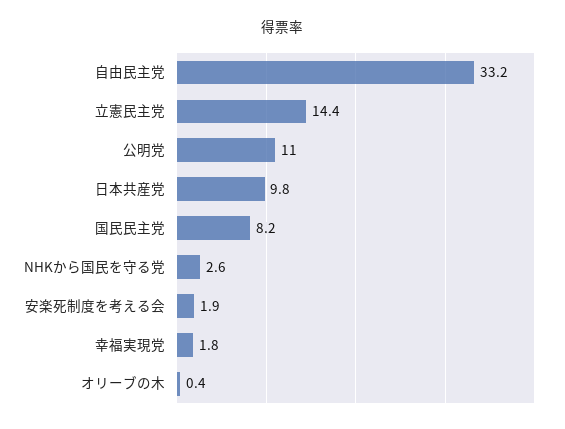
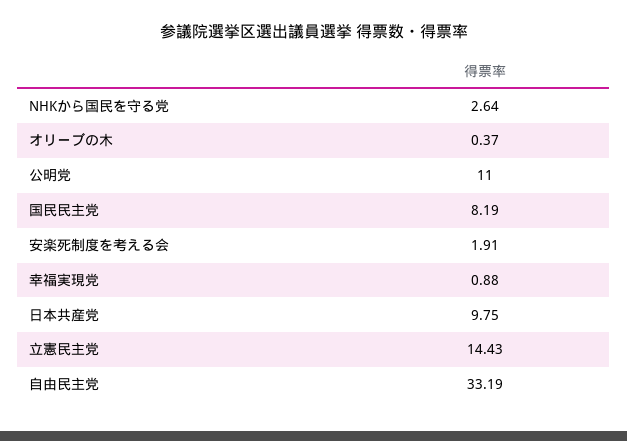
  {
    "自由民主党": 33.19,
    "立憲民主党": 14.43,
    "公明党": 11,
    "日本共産党": 9.75,
    "国民民主党": 8.19,
    "NHKから国民を守る党": 2.64,
    "安楽死制度を考える会": 1.91,
-   "幸福実現党": 1.8,
+   "幸福実現党": 0.88,
    "オリーブの木": 0.37
  }

